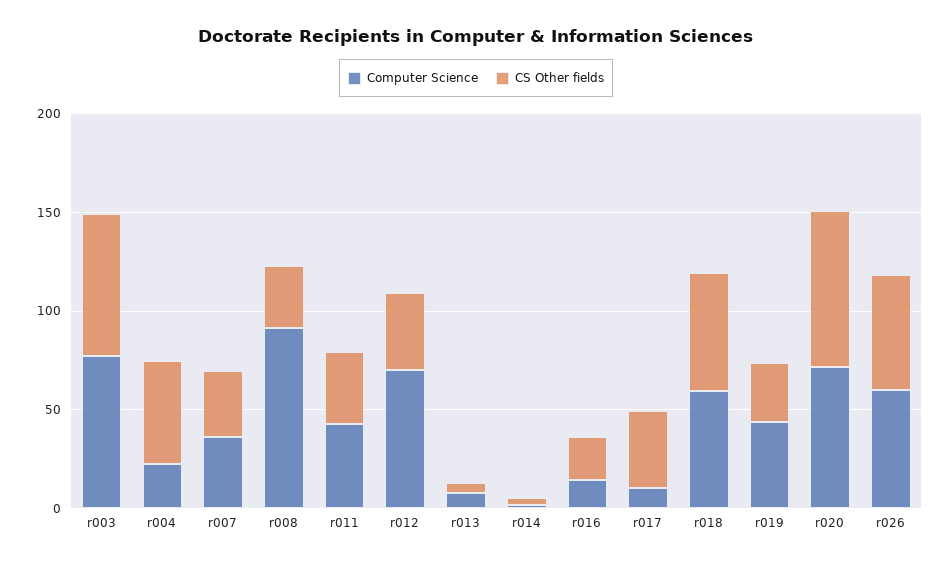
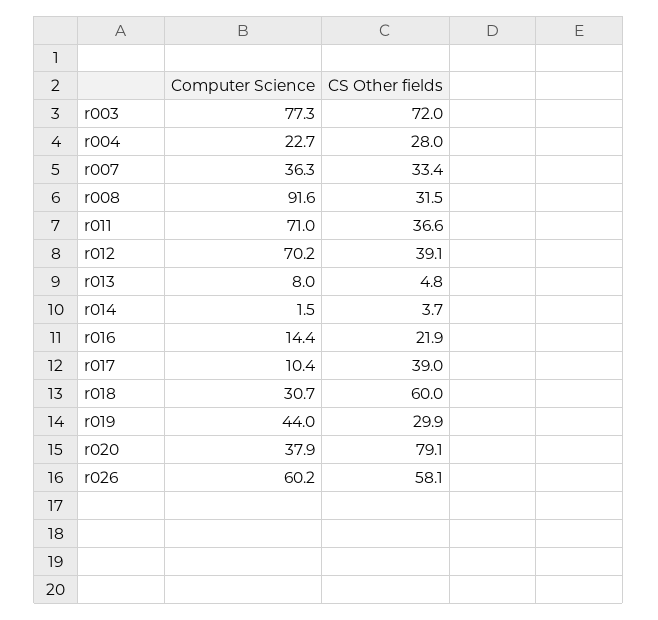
  {
    "Computer Science": {
      "r003": 77.3,
      "r004": 22.7,
      "r007": 36.3,
      "r008": 91.6,
-     "r011": 40,
+     "r011": 71,
      "r012": 70.2,
      "r013": 8,
      "r014": 1.5,
      "r016": 14.4,
      "r017": 10.4,
-     "r018": 60,
+     "r018": 30.7,
      "r019": 44,
-     "r020": 70,
+     "r020": 37.9,
      "r026": 60.2
    },
    "CS Other fields": {
      "r003": 72,
-     "r004": 50,
+     "r004": 28,
      "r007": 33.4,
      "r008": 31.5,
      "r011": 36.6,
      "r012": 39.1,
      "r013": 4.8,
      "r014": 3.7,
      "r016": 21.9,
      "r017": 39,
      "r018": 60,
      "r019": 29.9,
      "r020": 79.1,
      "r026": 58.1
    }
  }

